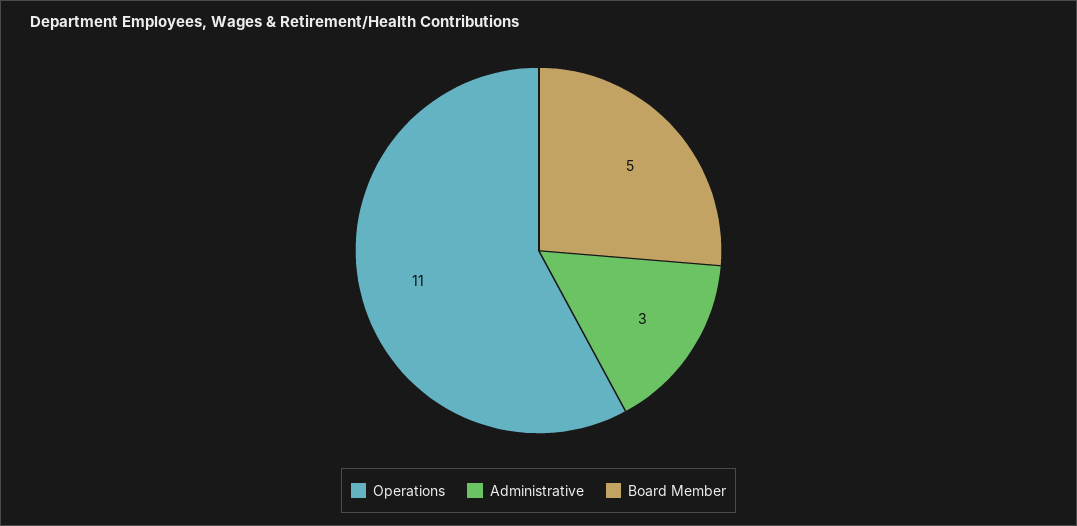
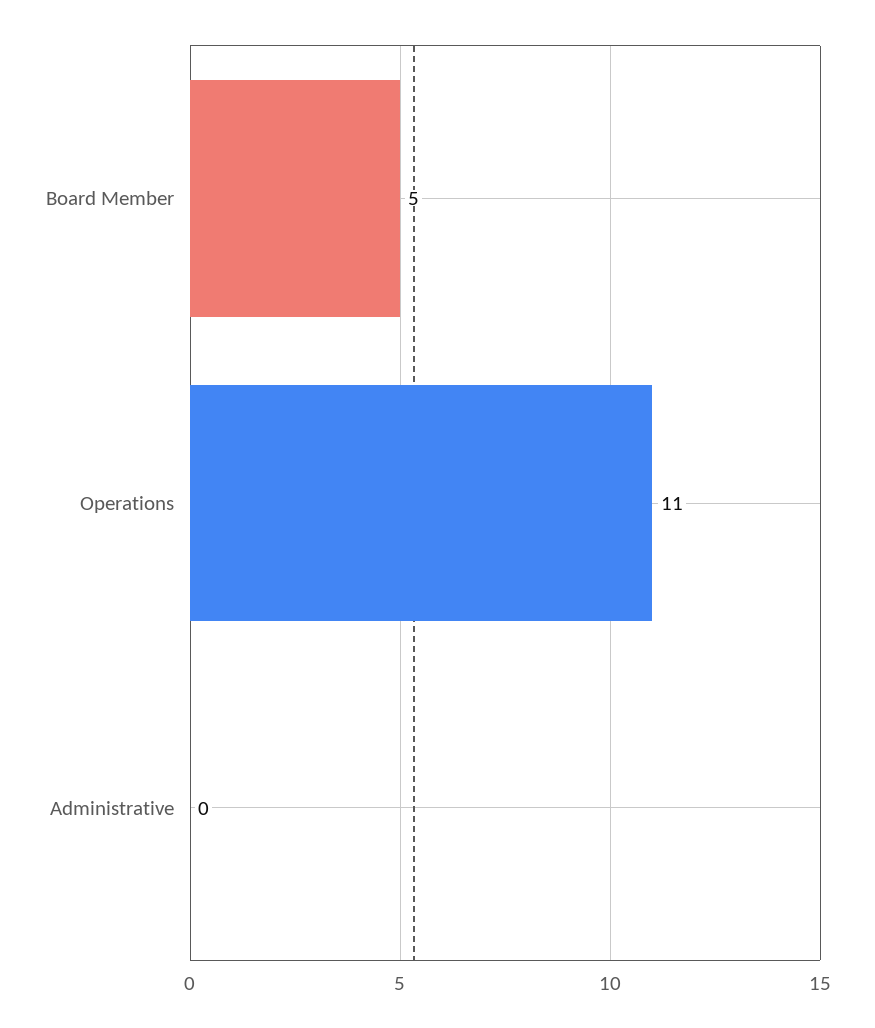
  {
    "Operations": 11,
-   "Administrative": 3,
+   "Administrative": 0,
    "Board Member": 5
  }

